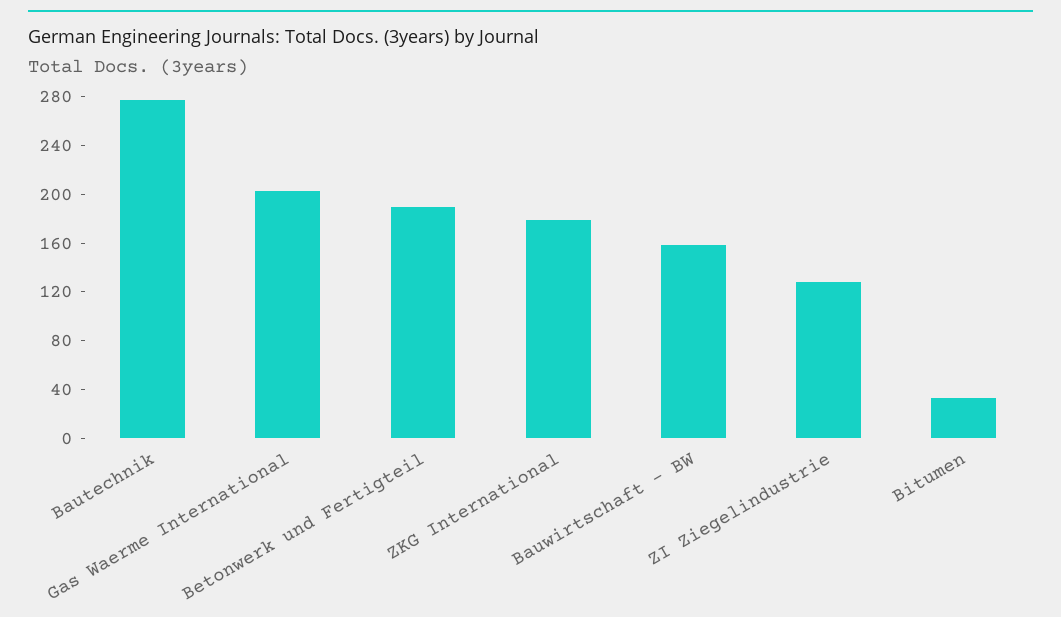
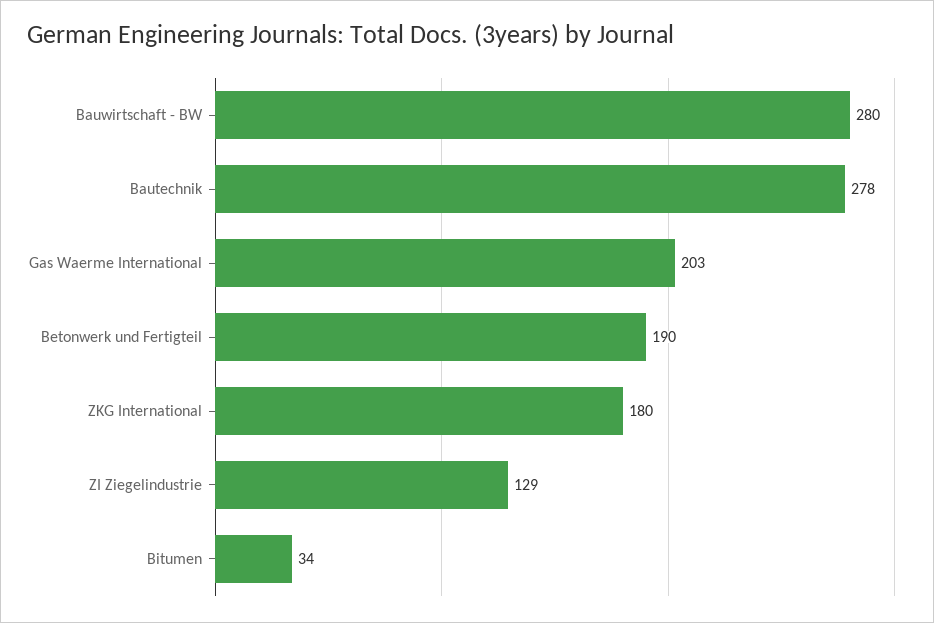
  {
    "Bautechnik": 278,
    "Gas Waerme International": 203,
    "Betonwerk und Fertigteil": 190,
    "ZKG International": 180,
-   "Bauwirtschaft - BW": 160,
+   "Bauwirtschaft - BW": 280,
    "ZI Ziegelindustrie": 129,
    "Bitumen": 34
  }

